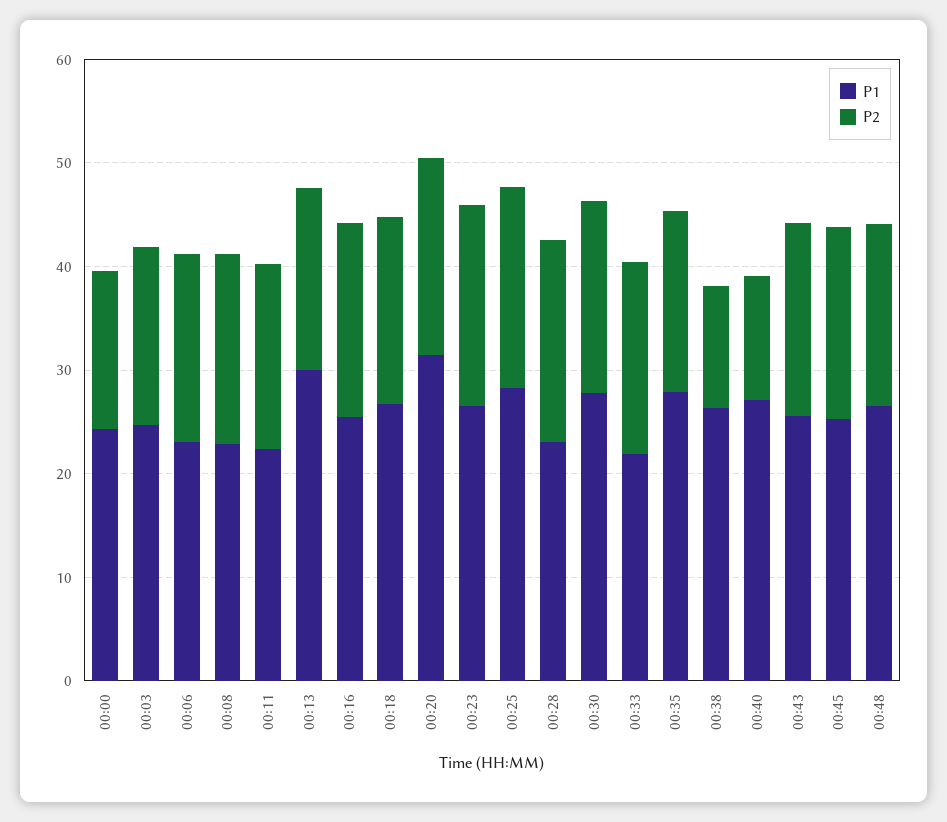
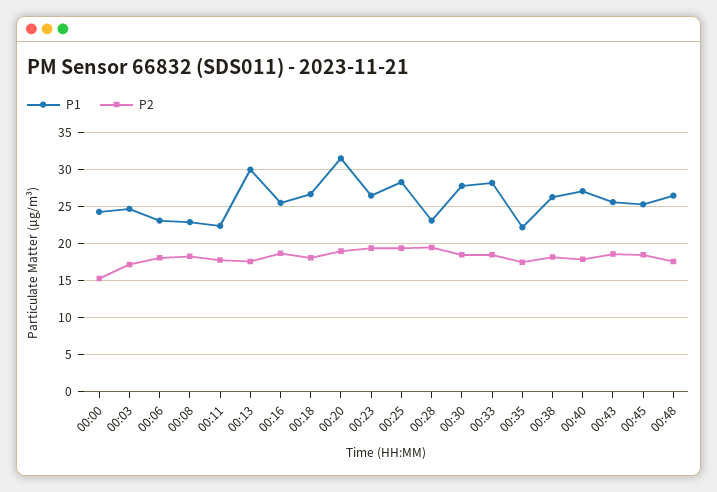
  {
    "P1": {
      "00:00": 24,
      "00:03": 25,
      "00:06": 23,
      "00:08": 23,
      "00:11": 22,
      "00:13": 30,
      "00:16": 26,
      "00:18": 27,
      "00:20": 32,
      "00:23": 27,
      "00:25": 28,
      "00:28": 23,
      "00:30": 28,
-     "00:33": 22,
+     "00:33": 28,
-     "00:35": 28,
+     "00:35": 22,
      "00:38": 26,
      "00:40": 27,
      "00:43": 26,
      "00:45": 25,
      "00:48": 27
    },
    "P2": {
      "00:00": 15,
      "00:03": 17,
      "00:06": 18,
      "00:08": 18,
      "00:11": 18,
      "00:13": 18,
      "00:16": 19,
      "00:18": 18,
      "00:20": 19,
      "00:23": 19,
      "00:25": 19,
      "00:28": 20,
      "00:30": 19,
      "00:33": 19,
      "00:35": 18,
-     "00:38": 12,
+     "00:38": 18,
-     "00:40": 12,
+     "00:40": 18,
      "00:43": 19,
      "00:45": 19,
      "00:48": 18
    }
  }

